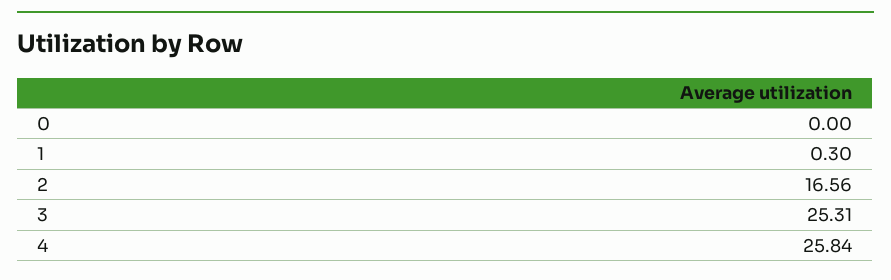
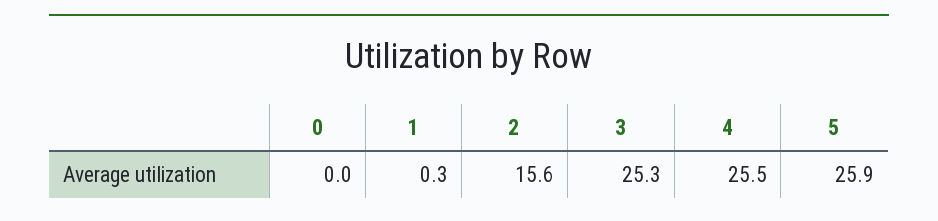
  {
    "0": 0,
    "1": 0.3,
-   "2": 16.56,
+   "2": 15.6,
    "3": 25.31,
-   "4": 25.84
+   "4": 25.5,
+   "5": 25.9
  }

